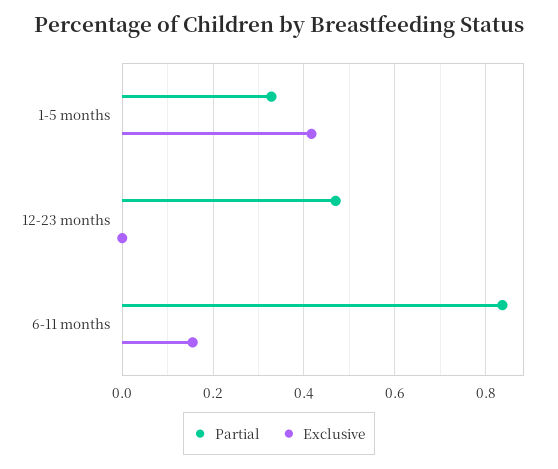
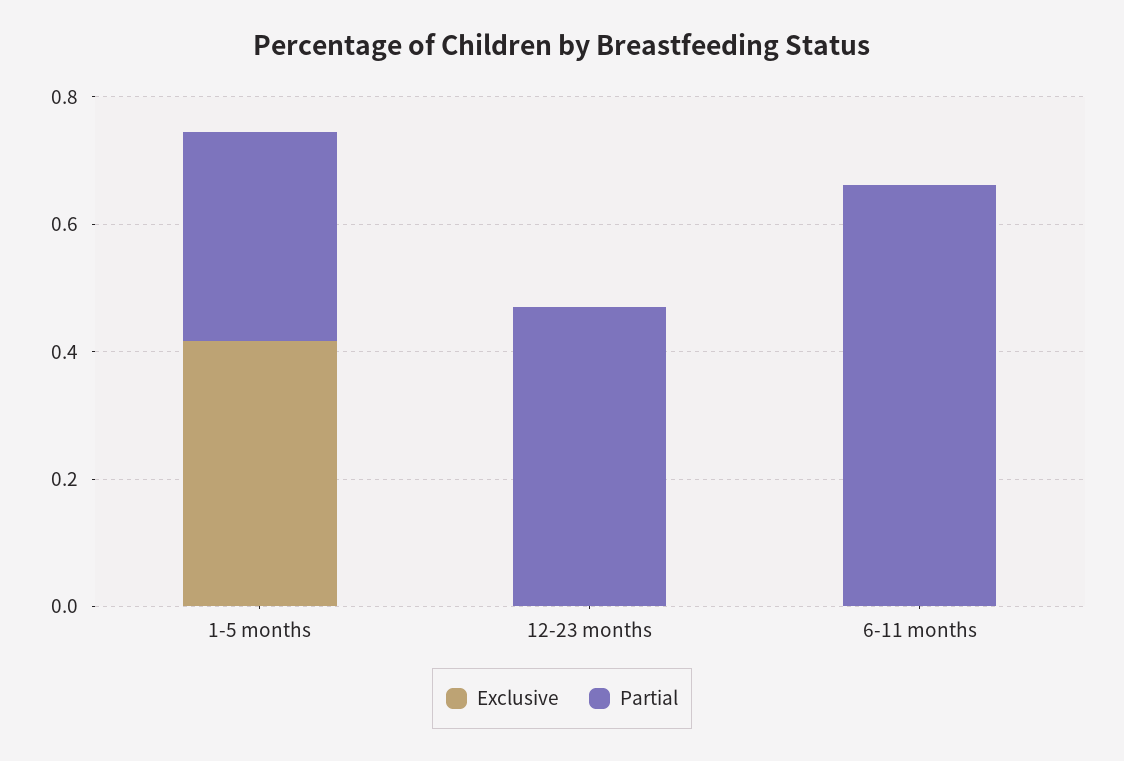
  {
    "Partial": {
      "1-5 months": 0.32,
      "12-23 months": 0.46,
-     "6-11 months": 0.84
+     "6-11 months": 0.65
    },
    "Exclusive": {
      "1-5 months": 0.42,
      "12-23 months": 0,
-     "6-11 months": 0.16
+     "6-11 months": 0
    }
  }

